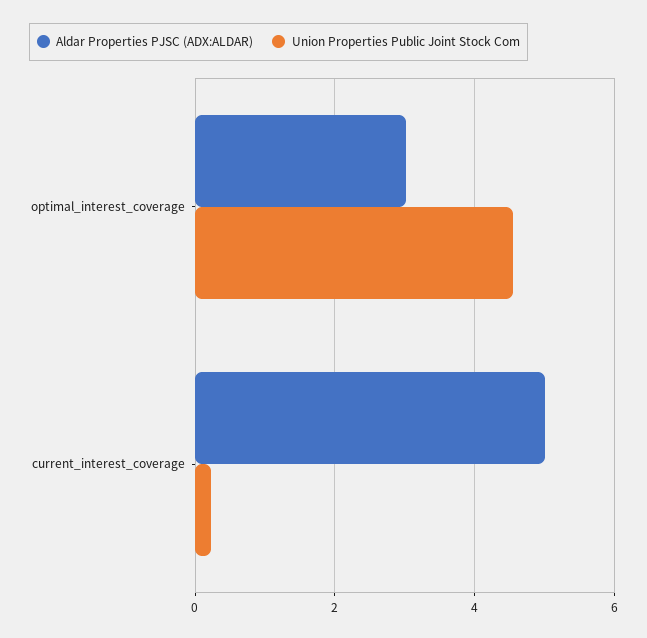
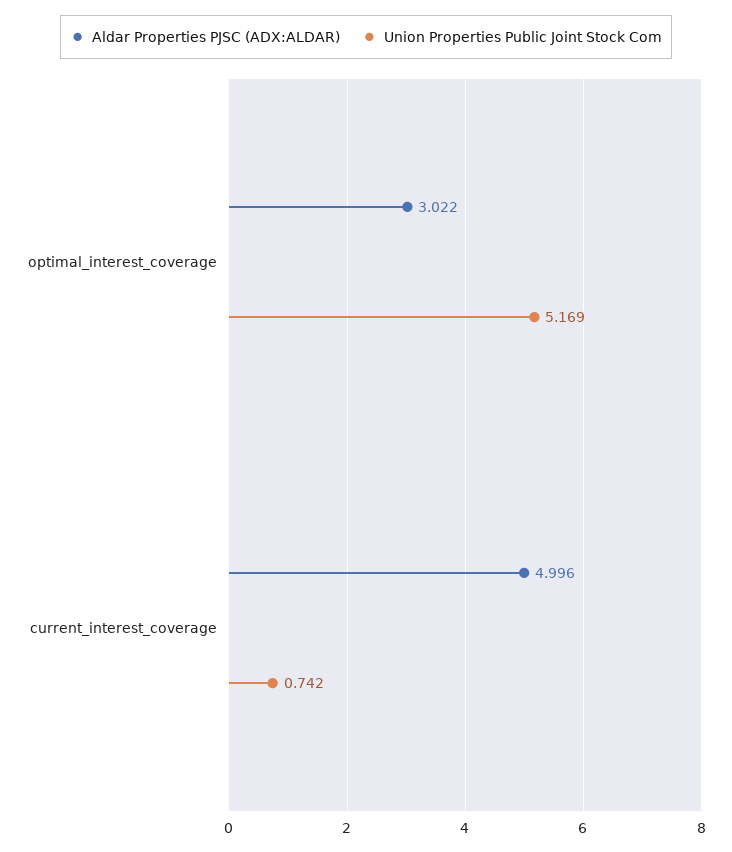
  {
    "Aldar Properties PJSC (ADX:ALDAR)": {
      "optimal_interest_coverage": 3.022,
      "current_interest_coverage": 4.996
    },
    "Union Properties Public Joint Stock Com": {
-     "optimal_interest_coverage": 4.6,
+     "optimal_interest_coverage": 5.169,
-     "current_interest_coverage": 0.2
+     "current_interest_coverage": 0.742
    }
  }

